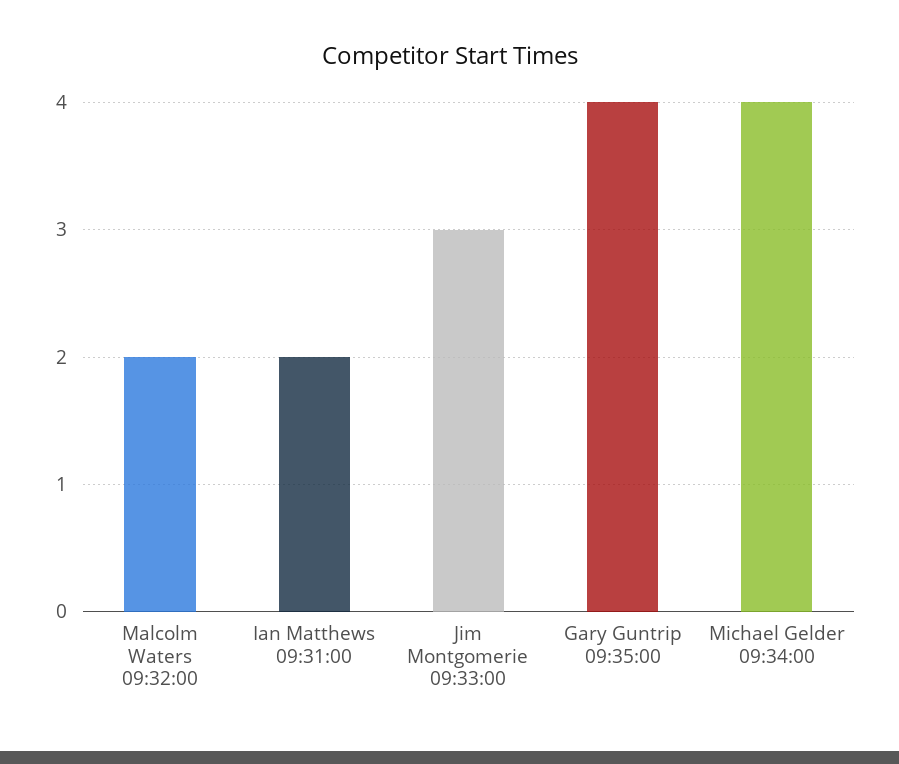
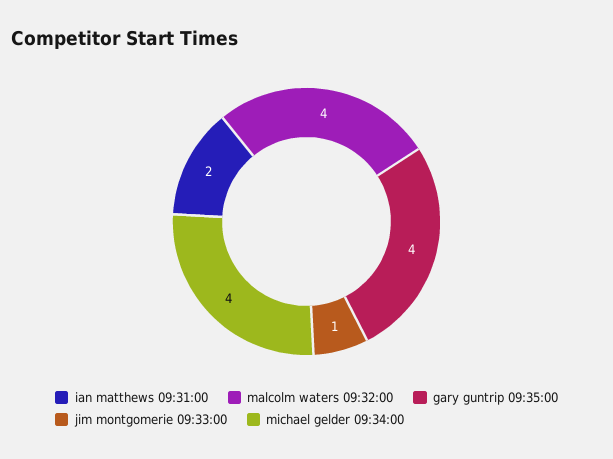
  {
-   "Malcolm Waters 09:32:00": 2,
+   "Malcolm Waters 09:32:00": 4,
    "Ian Matthews 09:31:00": 2,
-   "Jim Montgomerie 09:33:00": 3,
+   "Jim Montgomerie 09:33:00": 1,
    "Gary Guntrip 09:35:00": 4,
    "Michael Gelder 09:34:00": 4
  }

